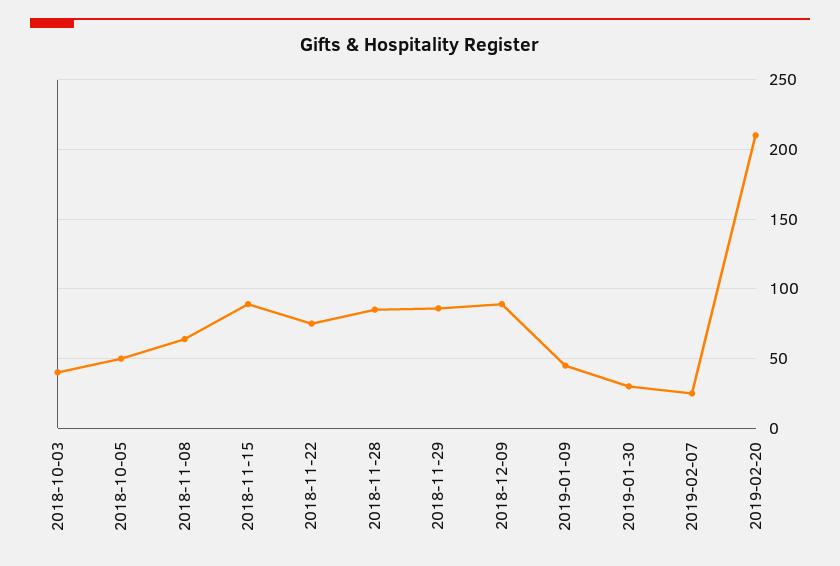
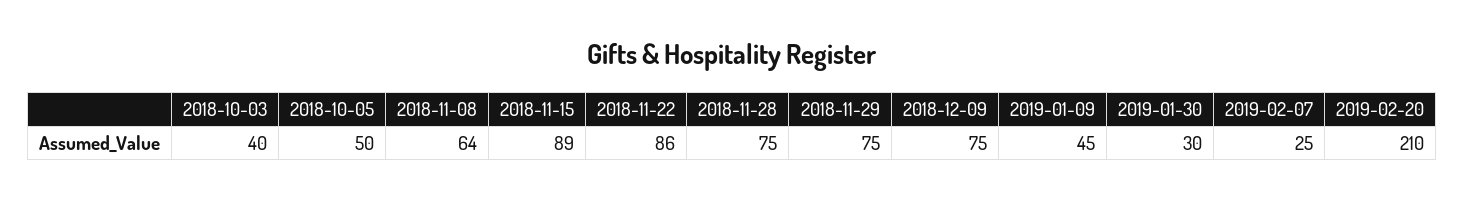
  {
    "2018-10-03": 40,
    "2018-10-05": 50,
    "2018-11-08": 64,
    "2018-11-15": 89,
-   "2018-11-22": 75,
+   "2018-11-22": 86,
-   "2018-11-28": 85,
+   "2018-11-28": 75,
-   "2018-11-29": 85,
+   "2018-11-29": 75,
-   "2018-12-09": 90,
+   "2018-12-09": 75,
    "2019-01-09": 45,
    "2019-01-30": 30,
    "2019-02-07": 25,
    "2019-02-20": 210
  }

